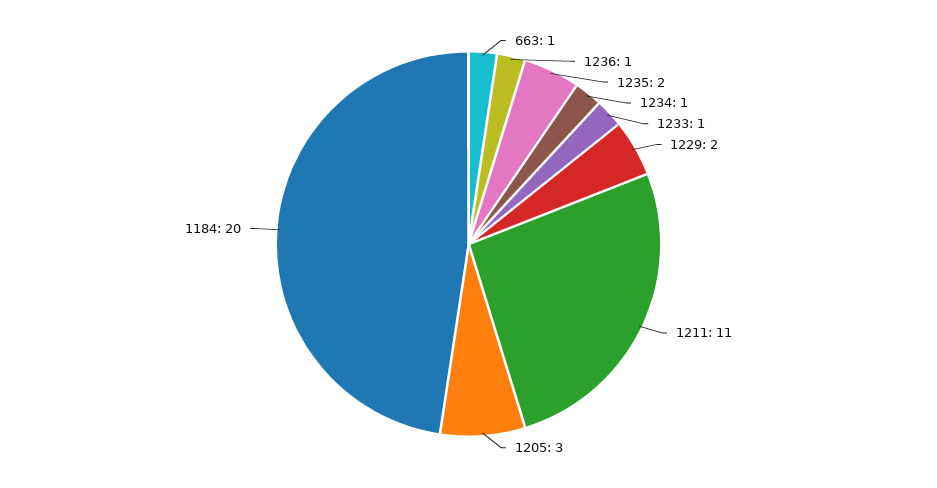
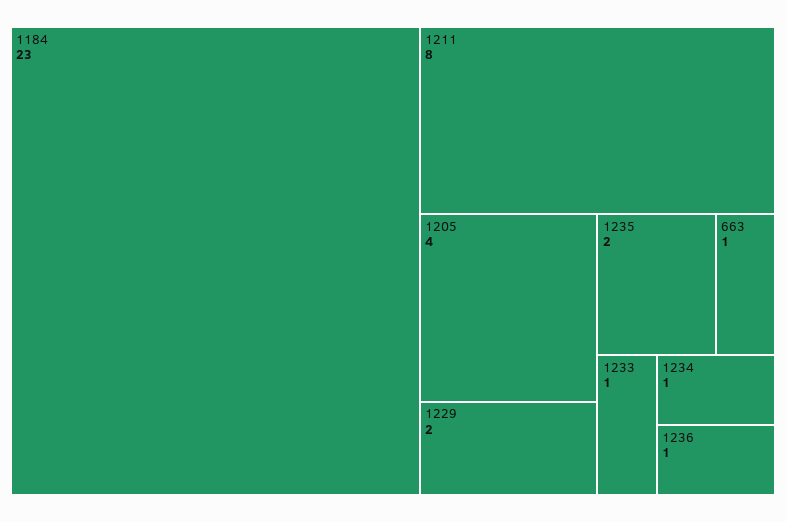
  {
    "663": 1,
    "1236": 1,
    "1235": 2,
    "1234": 1,
    "1233": 1,
    "1229": 2,
-   "1211": 11,
+   "1211": 8,
-   "1205": 3,
+   "1205": 4,
-   "1184": 20
+   "1184": 23
  }

